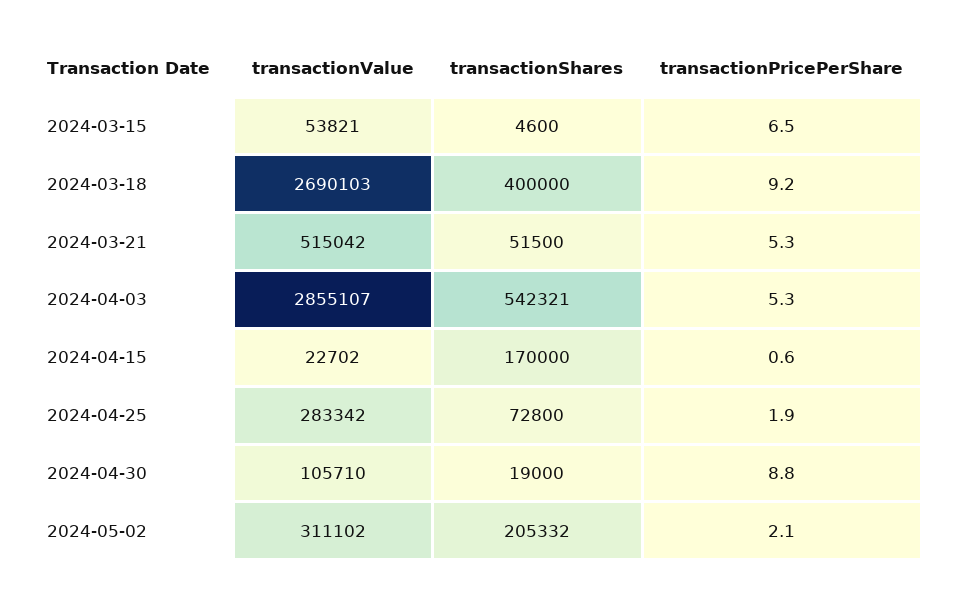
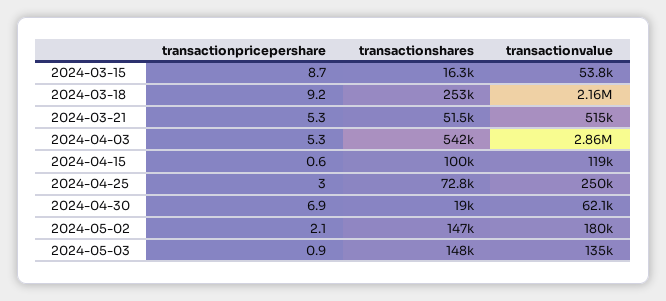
  {
    "transactionValue": {
      "2024-03-15": 53821,
-     "2024-03-18": 2690103,
+     "2024-03-18": 2160000,
      "2024-03-21": 515042,
      "2024-04-03": 2855107,
-     "2024-04-15": 22702,
+     "2024-04-15": 119000,
-     "2024-04-25": 283342,
+     "2024-04-25": 250000,
-     "2024-04-30": 105710,
+     "2024-04-30": 62100,
-     "2024-05-02": 311102
+     "2024-05-02": 180000,
+     "2024-05-03": 135000
    },
    "transactionShares": {
-     "2024-03-15": 4600,
+     "2024-03-15": 16300,
-     "2024-03-18": 400000,
+     "2024-03-18": 253000,
      "2024-03-21": 51500,
      "2024-04-03": 542321,
-     "2024-04-15": 170000,
+     "2024-04-15": 100000,
      "2024-04-25": 72800,
      "2024-04-30": 19000,
-     "2024-05-02": 205332
+     "2024-05-02": 147000,
+     "2024-05-03": 148000
    },
    "transactionPricePerShare": {
-     "2024-03-15": 6.5,
+     "2024-03-15": 8.7,
      "2024-03-18": 9.2,
      "2024-03-21": 5.3,
      "2024-04-03": 5.3,
      "2024-04-15": 0.6,
-     "2024-04-25": 1.9,
+     "2024-04-25": 3,
-     "2024-04-30": 8.8,
+     "2024-04-30": 6.9,
-     "2024-05-02": 2.1
+     "2024-05-02": 2.1,
+     "2024-05-03": 0.9
    }
  }

